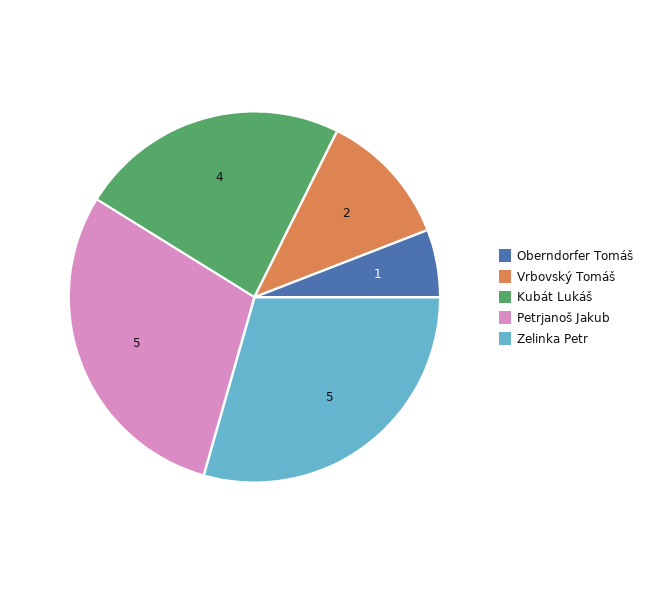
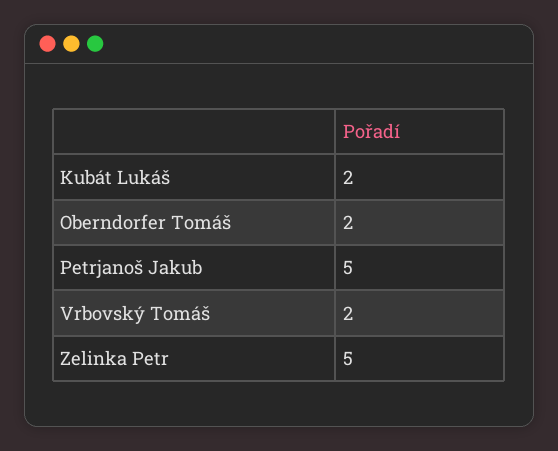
  {
-   "Oberndorfer Tomáš": 1,
+   "Oberndorfer Tomáš": 2,
    "Vrbovský Tomáš": 2,
-   "Kubát Lukáš": 4,
+   "Kubát Lukáš": 2,
    "Petrjanoš Jakub": 5,
    "Zelinka Petr": 5
  }

